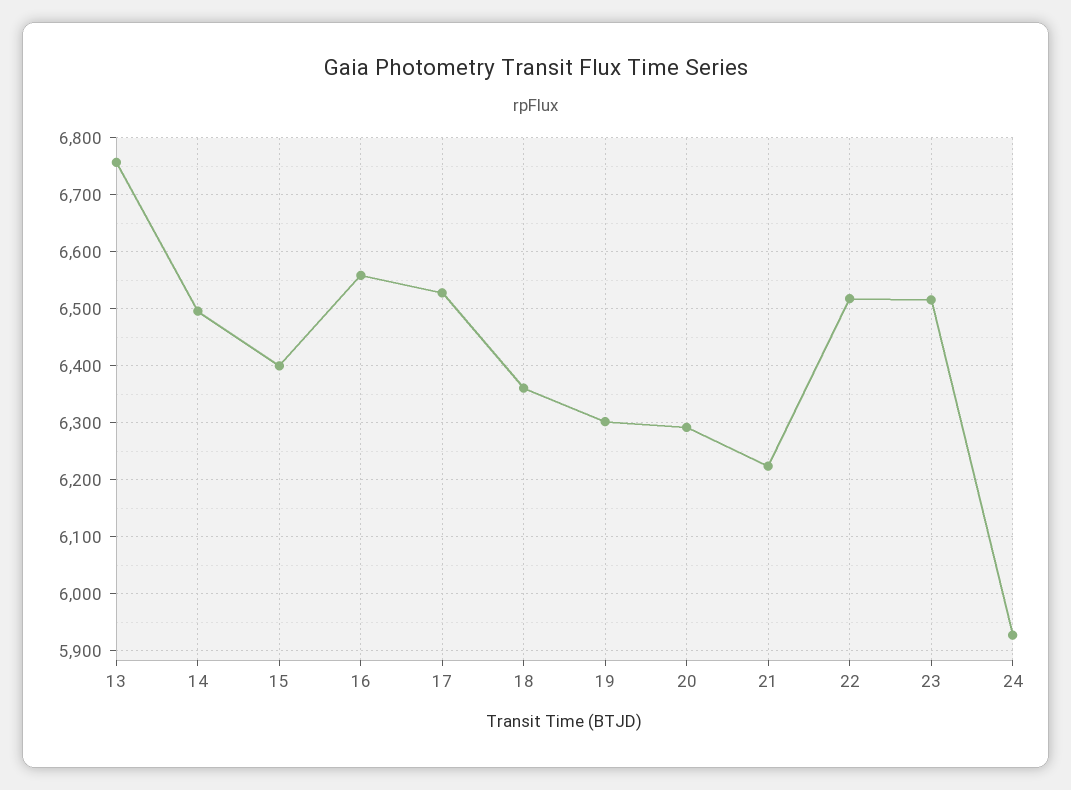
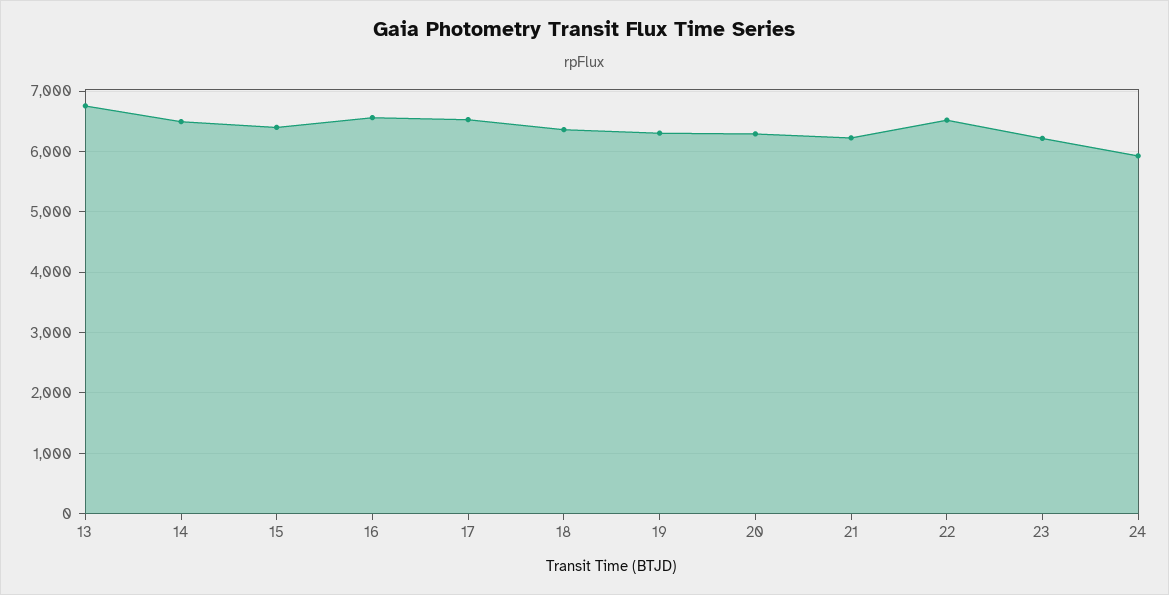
  {
    "13": 6760,
    "14": 6500,
    "15": 6400,
    "16": 6560,
    "17": 6520,
    "18": 6360,
    "19": 6300,
    "20": 6300,
    "21": 6220,
    "22": 6520,
-   "23": 6520,
+   "23": 6200,
    "24": 5920
  }

